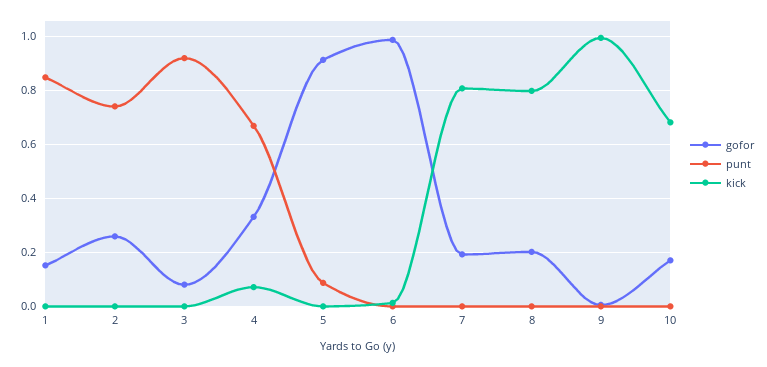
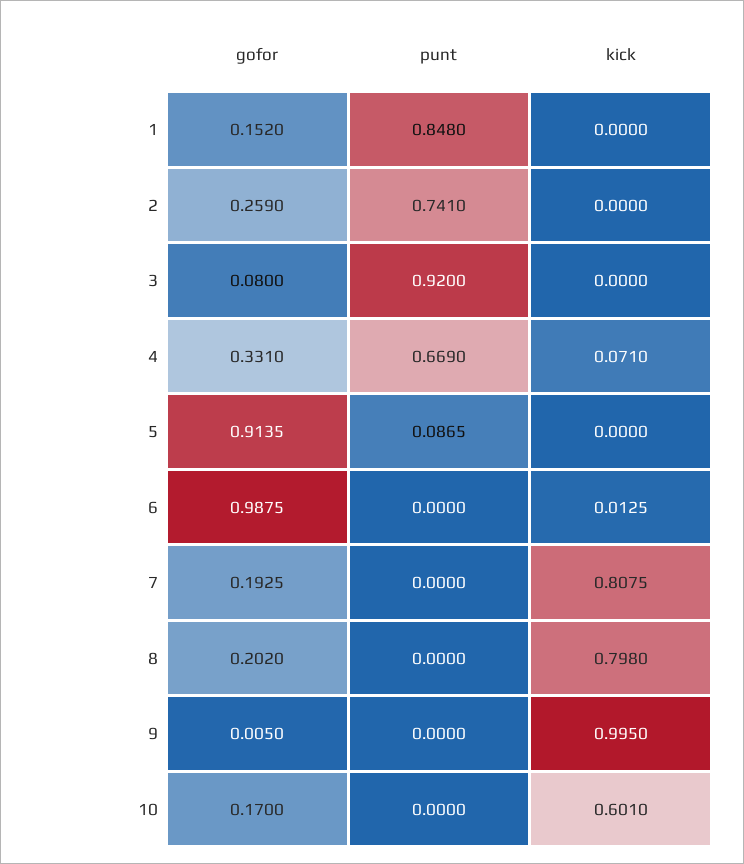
  {
    "gofor": {
      "1": 0.152,
      "2": 0.259,
      "3": 0.08,
      "4": 0.331,
      "5": 0.9135,
      "6": 0.9875,
      "7": 0.1925,
      "8": 0.202,
      "9": 0.005,
      "10": 0.17
    },
    "punt": {
      "1": 0.848,
      "2": 0.741,
      "3": 0.92,
      "4": 0.669,
      "5": 0.0865,
      "6": 0,
      "7": 0,
      "8": 0,
      "9": 0,
      "10": 0
    },
    "kick": {
      "1": 0,
      "2": 0,
      "3": 0,
      "4": 0.071,
      "5": 0,
      "6": 0.0125,
      "7": 0.8075,
      "8": 0.798,
      "9": 0.995,
-     "10": 0.675
+     "10": 0.601
    }
  }

